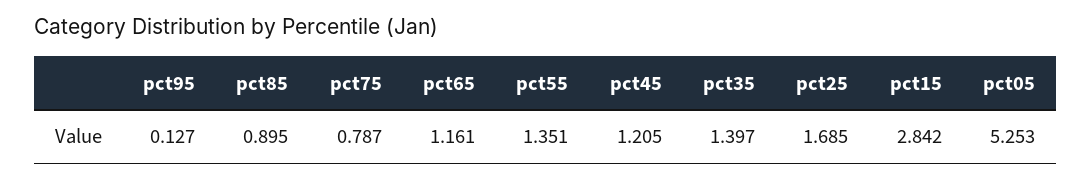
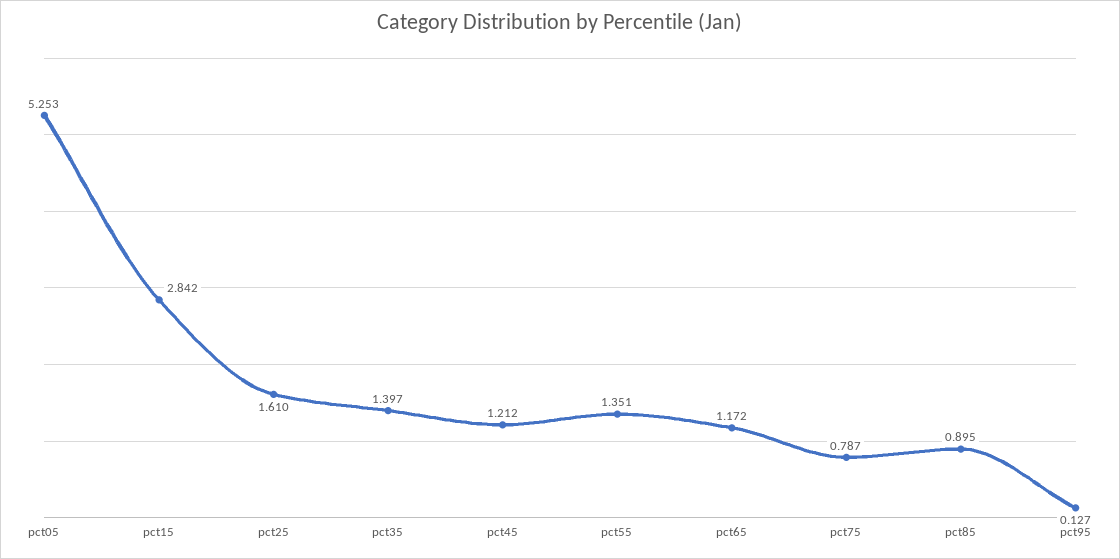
  {
    "pct95": 0.127,
    "pct85": 0.895,
    "pct75": 0.787,
-   "pct65": 1.161,
+   "pct65": 1.172,
    "pct55": 1.351,
-   "pct45": 1.205,
+   "pct45": 1.212,
    "pct35": 1.397,
-   "pct25": 1.685,
+   "pct25": 1.61,
    "pct15": 2.842,
    "pct05": 5.253
  }

